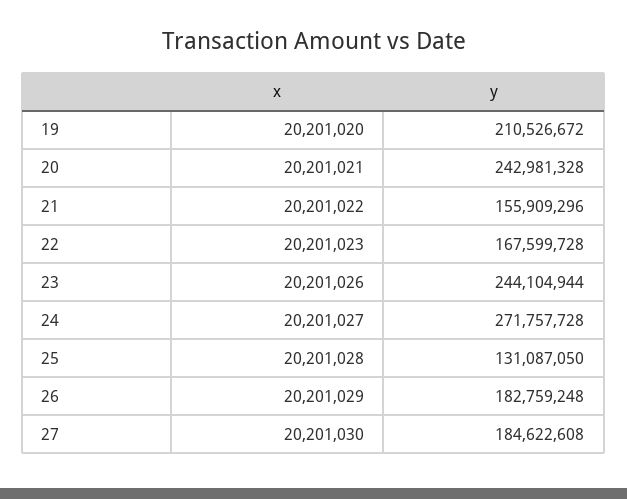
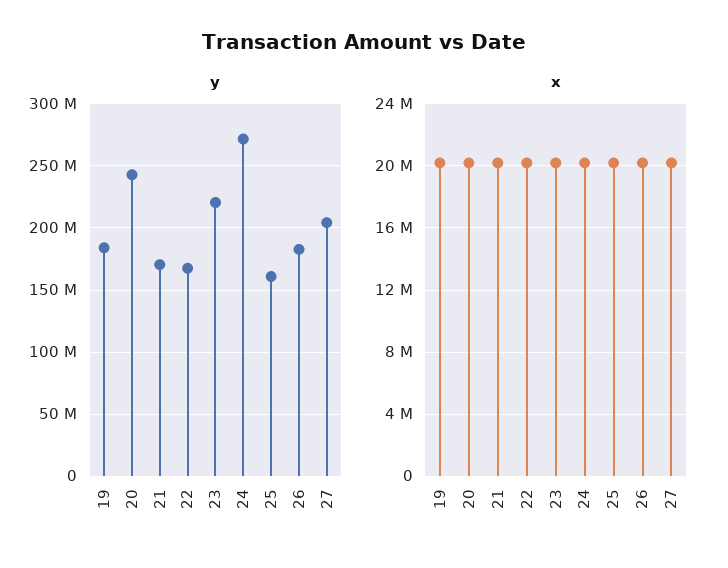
  {
    "x": {
      "19": 20201020,
      "20": 20201021,
      "21": 20201022,
      "22": 20201023,
      "23": 20201026,
      "24": 20201027,
      "25": 20201028,
      "26": 20201029,
      "27": 20201030
    },
    "y": {
-     "19": 210526672,
+     "19": 185000000,
      "20": 242981328,
-     "21": 155909296,
+     "21": 170000000,
      "22": 167599728,
-     "23": 244104944,
+     "23": 220000000,
      "24": 271757728,
-     "25": 131087050,
+     "25": 160000000,
      "26": 182759248,
-     "27": 184622608
+     "27": 205000000
    }
  }

